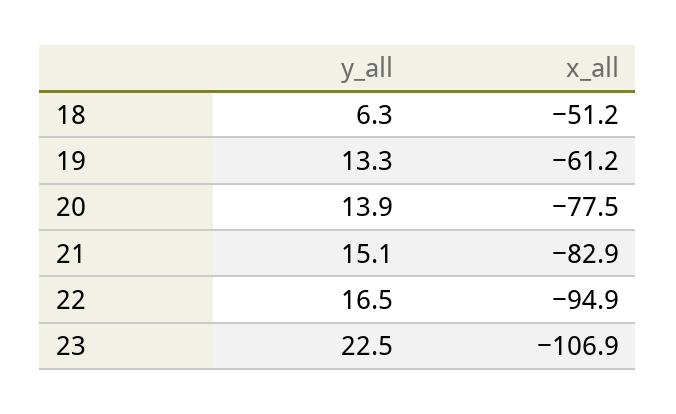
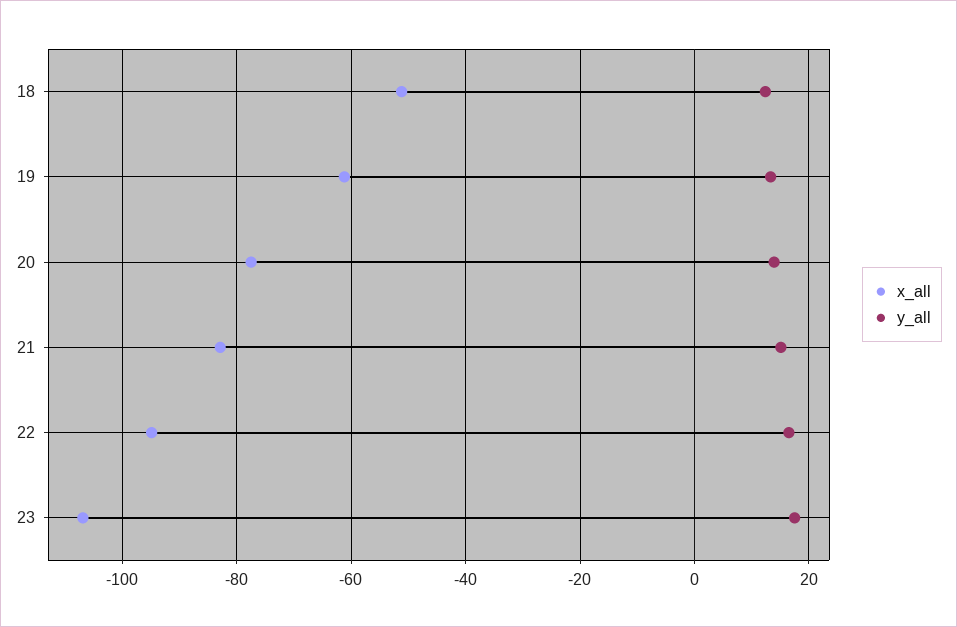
  {
    "y_all": {
-     "18": 6.3,
+     "18": 12,
      "19": 13.3,
      "20": 13.9,
      "21": 15.1,
      "22": 16.5,
-     "23": 22.5
+     "23": 18
    },
    "x_all": {
      "18": -51.2,
      "19": -61.2,
      "20": -77.5,
      "21": -82.9,
      "22": -94.9,
      "23": -106.9
    }
  }

